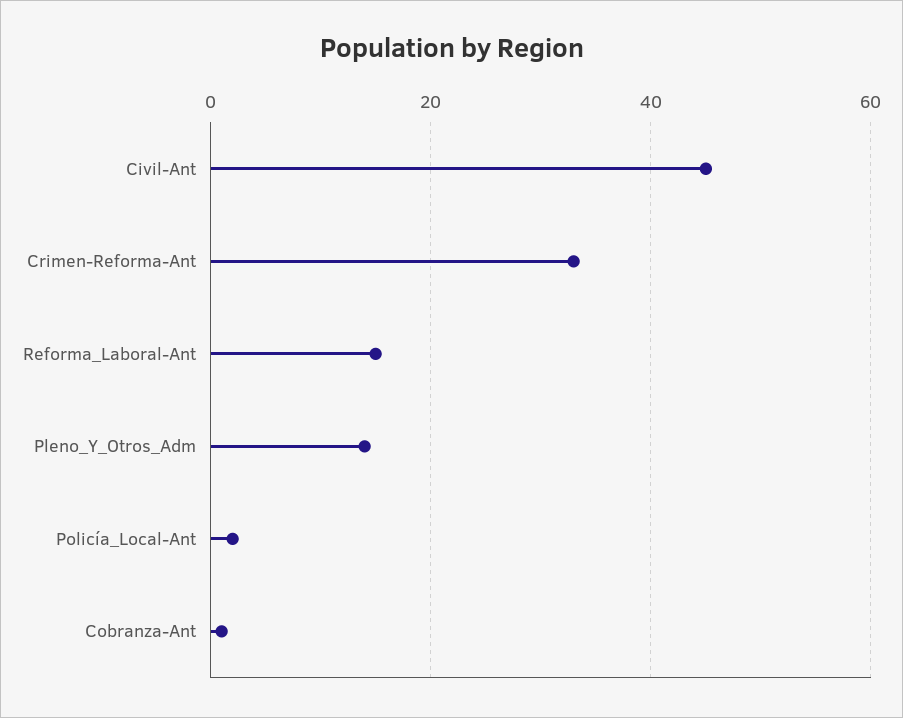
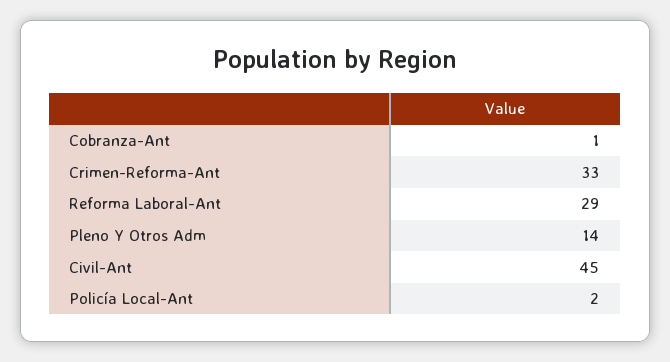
  {
    "Civil-Ant": 45,
    "Crimen-Reforma-Ant": 33,
-   "Reforma_Laboral-Ant": 15,
+   "Reforma_Laboral-Ant": 29,
    "Pleno_Y_Otros_Adm": 14,
    "Policía_Local-Ant": 2,
    "Cobranza-Ant": 1
  }

